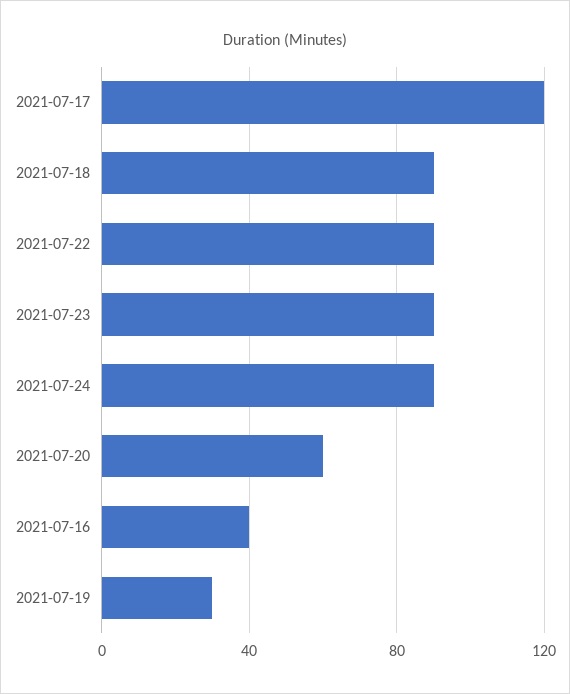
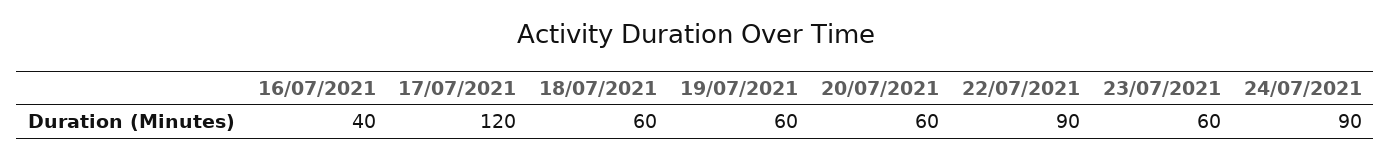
  {
    "2021-07-17": 120,
-   "2021-07-18": 90,
+   "2021-07-18": 60,
    "2021-07-22": 90,
-   "2021-07-23": 90,
+   "2021-07-23": 60,
    "2021-07-24": 90,
    "2021-07-20": 60,
    "2021-07-16": 40,
-   "2021-07-19": 30
+   "2021-07-19": 60
  }

